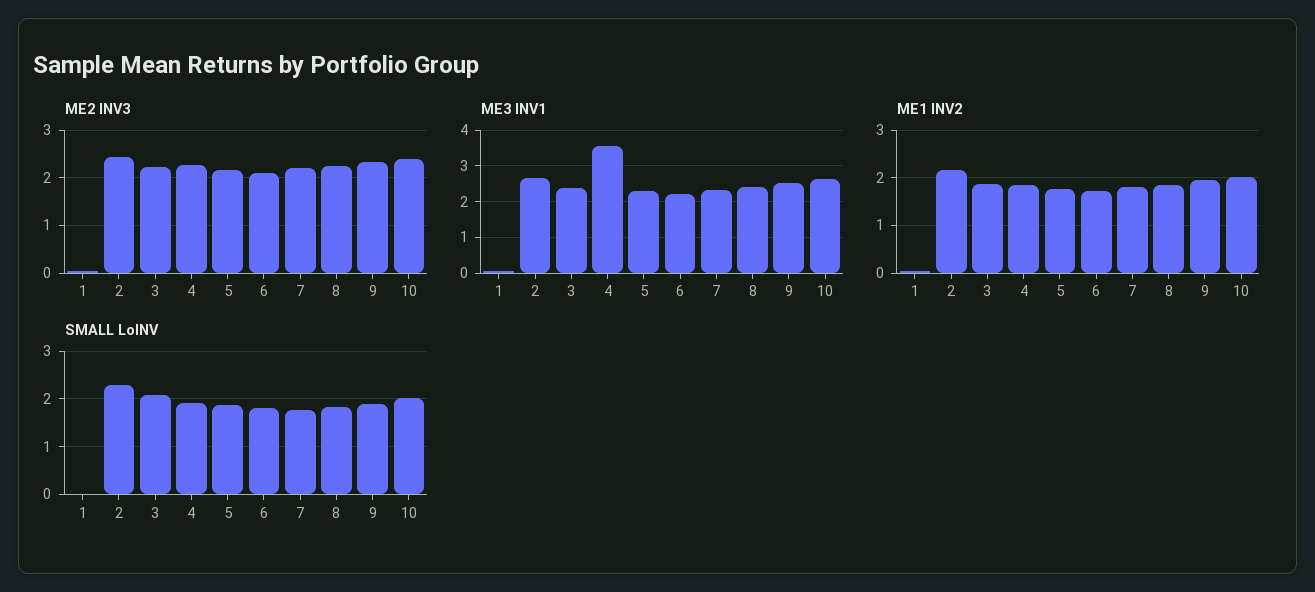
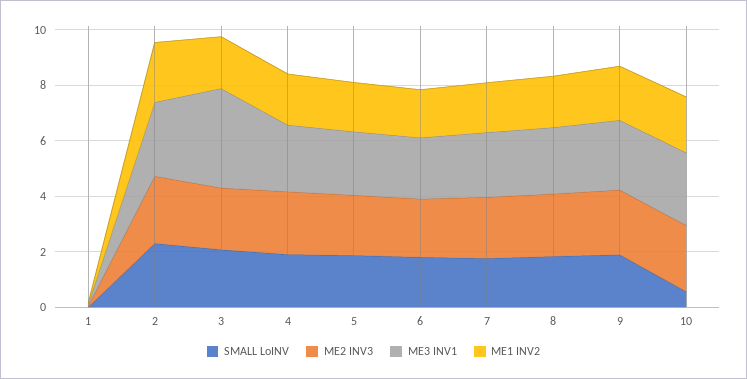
  {
    "ME2 INV3": {
      "1": 0,
      "2": 2.4,
      "3": 2.2,
      "4": 2.2,
      "5": 2.2,
      "6": 2.2,
      "7": 2.2,
      "8": 2.2,
      "9": 2.4,
      "10": 2.4
    },
    "ME3 INV1": {
      "1": 0,
      "2": 2.6,
-     "3": 2.4,
+     "3": 3.5,
-     "4": 3.6,
+     "4": 2.5,
      "5": 2.2,
      "6": 2.2,
      "7": 2.4,
      "8": 2.4,
      "9": 2.6,
      "10": 2.6
    },
    "ME1 INV2": {
      "1": 0,
      "2": 2.2,
      "3": 1.8,
      "4": 1.8,
      "5": 1.8,
      "6": 1.8,
      "7": 1.8,
      "8": 1.8,
      "9": 2,
      "10": 2
    },
    "SMALL LoINV": {
      "1": 0,
      "2": 2.4,
      "3": 2,
      "4": 2,
      "5": 1.8,
      "6": 1.8,
      "7": 1.8,
      "8": 1.8,
      "9": 1.8,
-     "10": 2
+     "10": 0.5
    }
  }

